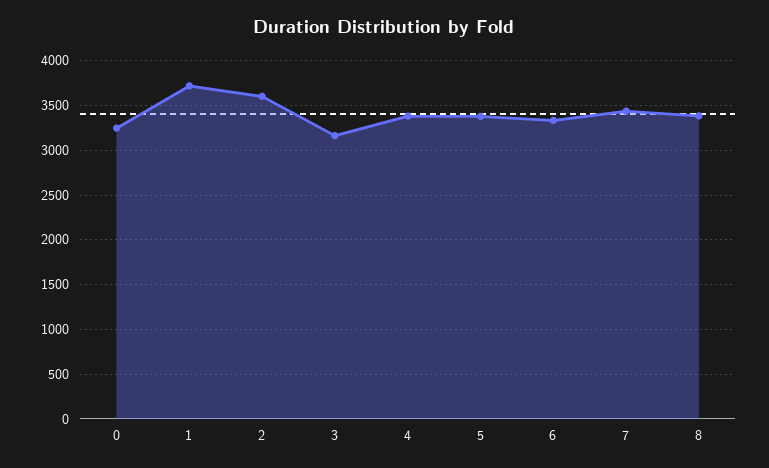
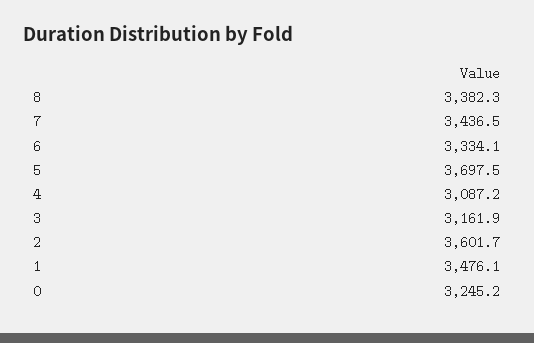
  {
    "0": 3245.2,
-   "1": 3700,
+   "1": 3476.1,
    "2": 3601.7,
    "3": 3161.9,
-   "4": 3400,
+   "4": 3087.2,
-   "5": 3400,
+   "5": 3697.5,
    "6": 3334.1,
    "7": 3436.5,
    "8": 3382.3
  }

